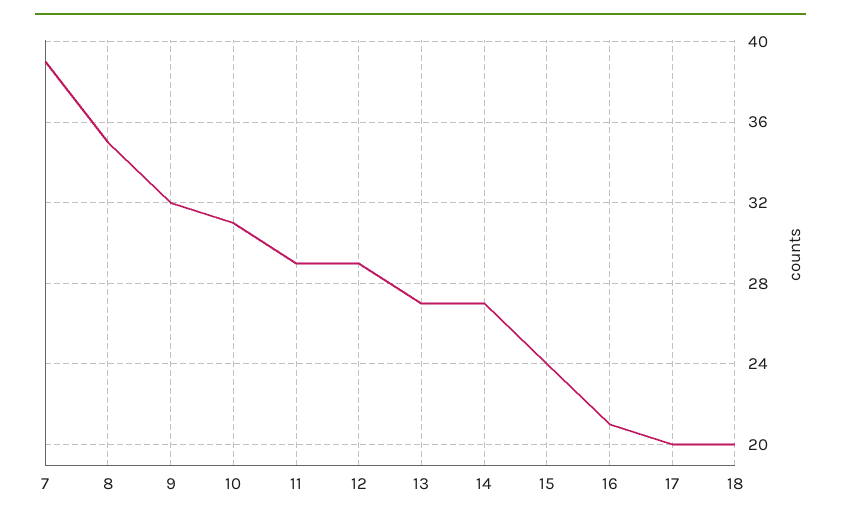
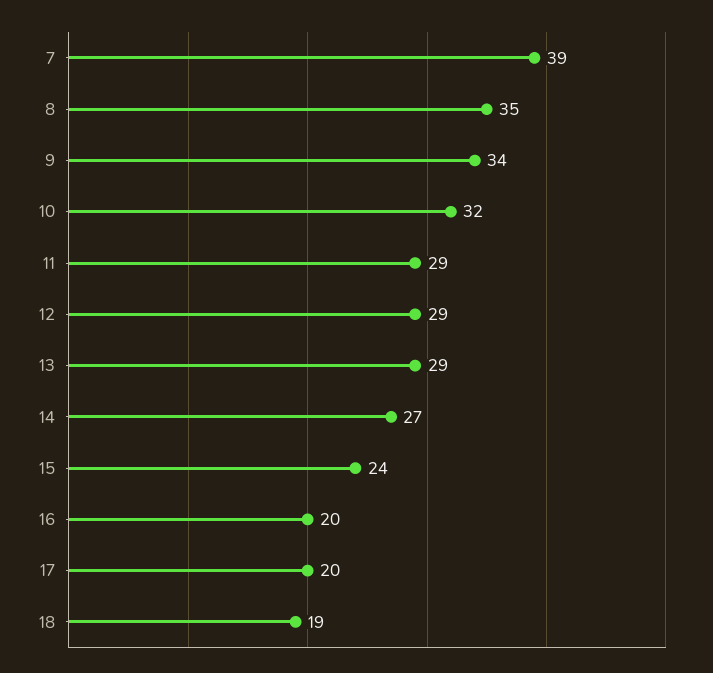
  {
    "7": 39,
    "8": 35,
-   "9": 32,
+   "9": 34,
-   "10": 31,
+   "10": 32,
    "11": 29,
    "12": 29,
-   "13": 27,
+   "13": 29,
    "14": 27,
    "15": 24,
-   "16": 21,
+   "16": 20,
    "17": 20,
-   "18": 20
+   "18": 19
  }

